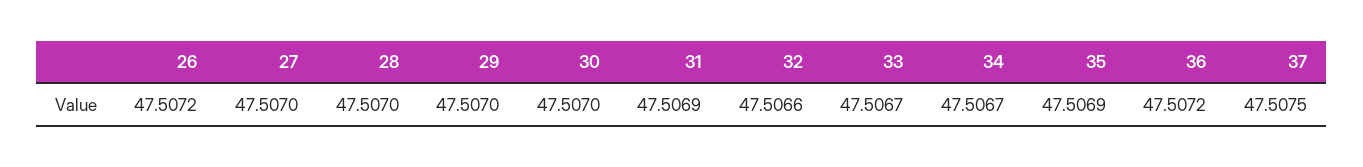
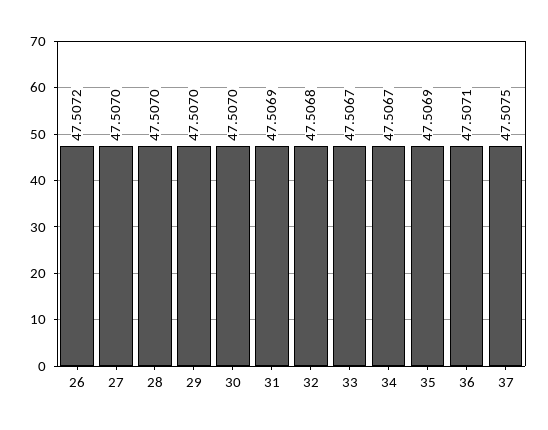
  {
    "26": 47.5072,
    "27": 47.507,
    "28": 47.507,
    "29": 47.507,
    "30": 47.507,
    "31": 47.5069,
-   "32": 47.5066,
+   "32": 47.5068,
    "33": 47.5067,
    "34": 47.5067,
    "35": 47.5069,
-   "36": 47.5072,
+   "36": 47.5071,
    "37": 47.5075
  }

